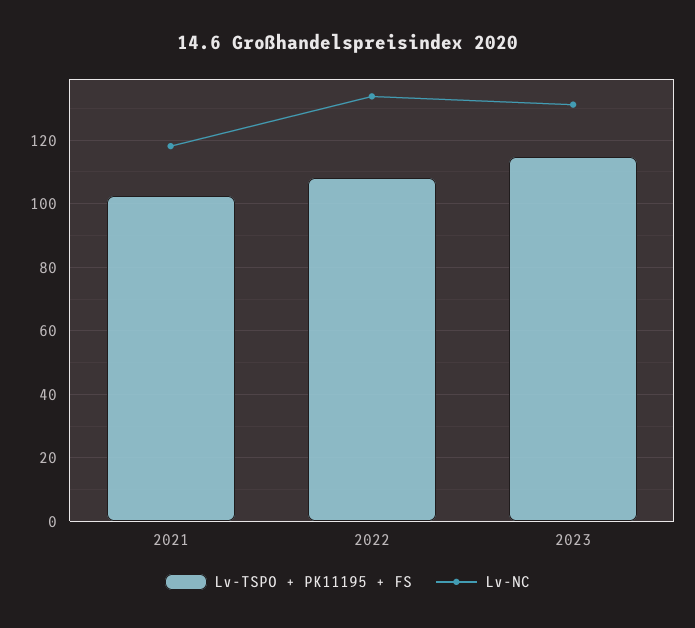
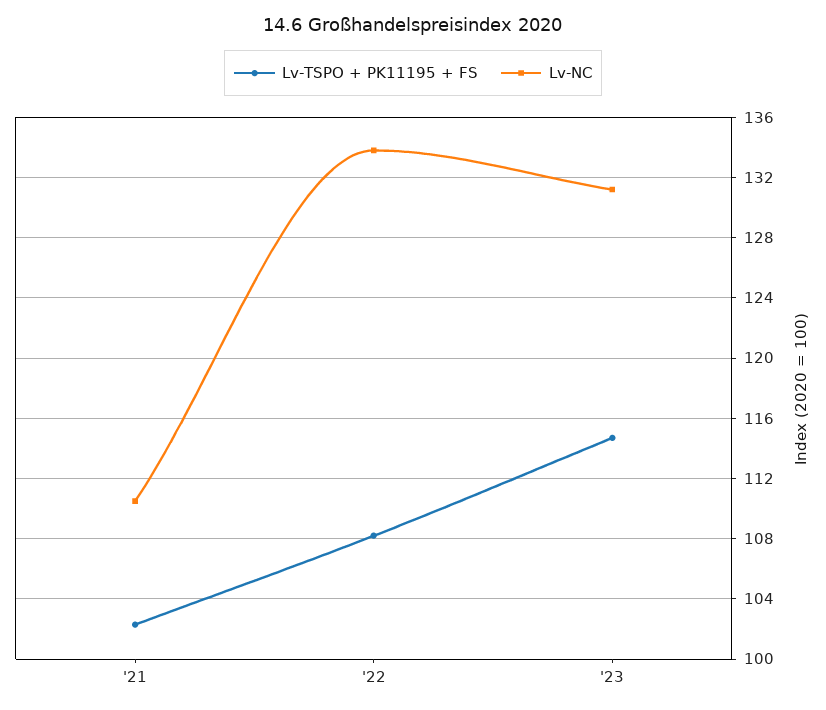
  {
    "Lv-TSPO + PK11195 + FS": {
      "2021": 102.5,
      "2022": 108,
      "2023": 114.5
    },
    "Lv-NC": {
-     "2021": 118,
+     "2021": 110.5,
      "2022": 134,
      "2023": 131
    }
  }

